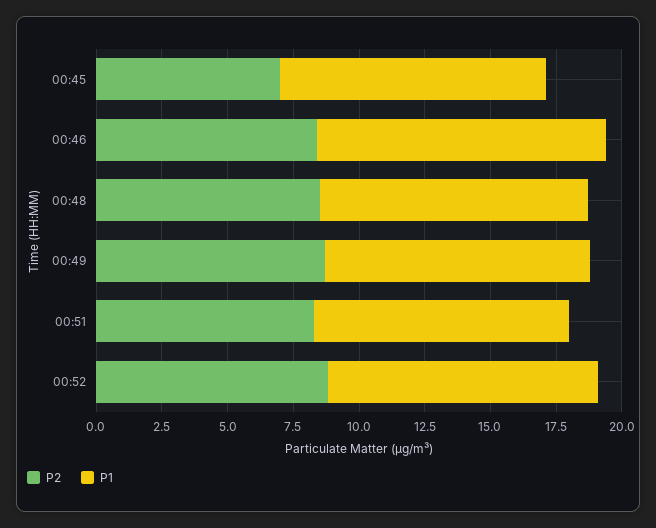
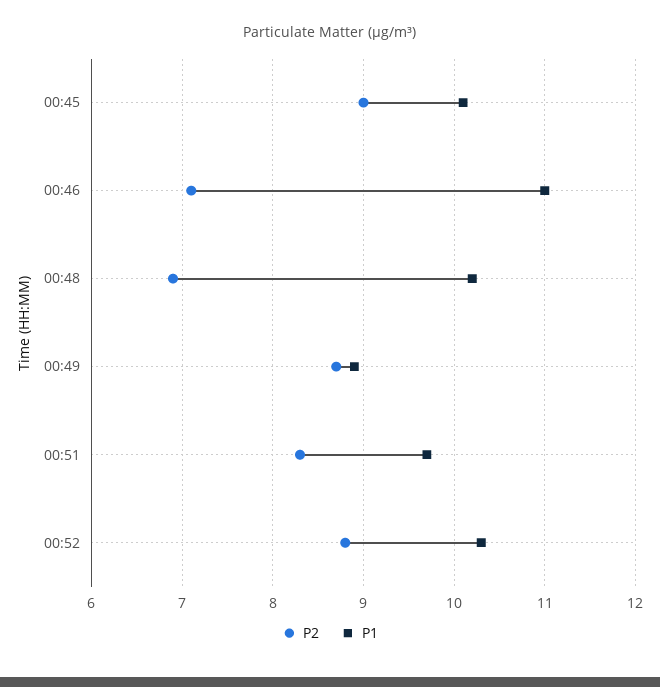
  {
    "P2": {
-     "00:45": 7,
+     "00:45": 9,
-     "00:46": 8.5,
+     "00:46": 7.1,
-     "00:48": 8.5,
+     "00:48": 6.9,
      "00:49": 8.7,
      "00:51": 8.3,
      "00:52": 8.8
    },
    "P1": {
      "00:45": 10.1,
      "00:46": 11,
      "00:48": 10.2,
-     "00:49": 10,
+     "00:49": 8.9,
      "00:51": 9.7,
      "00:52": 10.3
    }
  }

